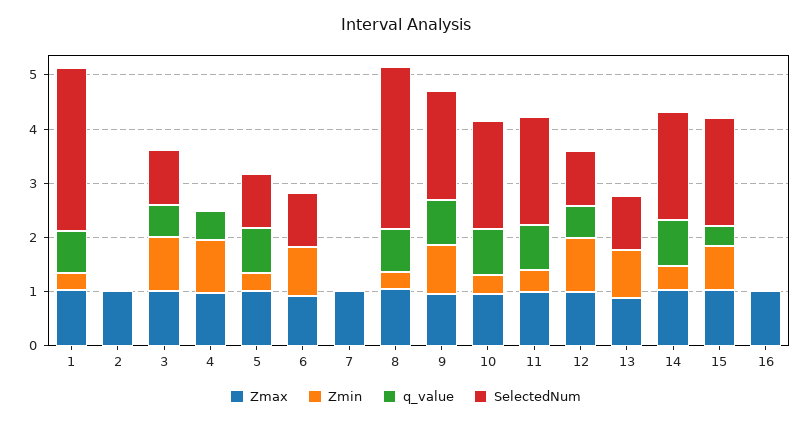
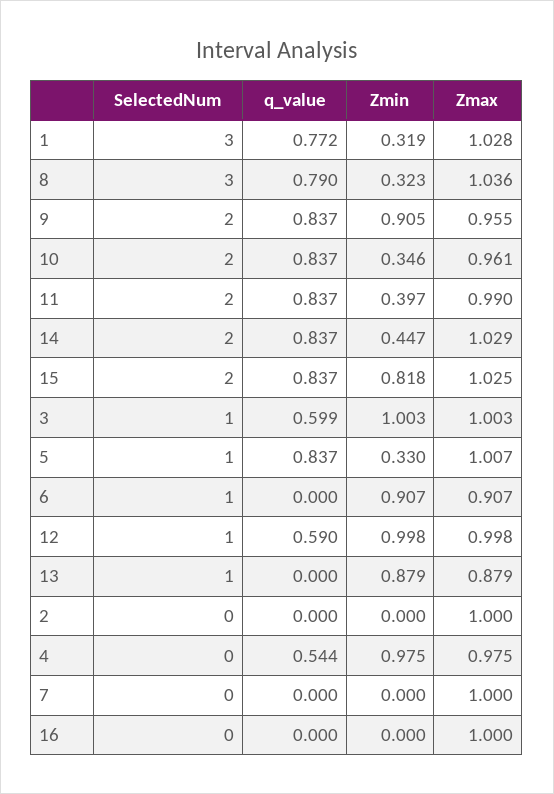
  {
    "Zmax": {
      "1": 1.028,
      "2": 1,
      "3": 1.003,
      "4": 0.975,
      "5": 1.007,
      "6": 0.907,
      "7": 1,
      "8": 1.036,
      "9": 0.955,
      "10": 0.961,
      "11": 0.99,
      "12": 0.998,
      "13": 0.879,
      "14": 1.029,
      "15": 1.025,
      "16": 1
    },
    "Zmin": {
      "1": 0.319,
      "2": 0,
      "3": 1.003,
      "4": 0.975,
      "5": 0.33,
      "6": 0.907,
      "7": 0,
      "8": 0.323,
      "9": 0.905,
      "10": 0.346,
      "11": 0.397,
      "12": 0.998,
      "13": 0.879,
      "14": 0.447,
      "15": 0.818,
      "16": 0
    },
    "q_value": {
      "1": 0.772,
      "2": 0,
      "3": 0.599,
      "4": 0.544,
      "5": 0.837,
      "6": 0,
      "7": 0,
      "8": 0.79,
      "9": 0.837,
      "10": 0.837,
      "11": 0.837,
      "12": 0.59,
      "13": 0,
      "14": 0.837,
-     "15": 0.4,
+     "15": 0.837,
      "16": 0
    },
    "SelectedNum": {
      "1": 3,
      "2": 0,
      "3": 1,
      "4": 0,
      "5": 1,
      "6": 1,
      "7": 0,
      "8": 3,
      "9": 2,
      "10": 2,
      "11": 2,
      "12": 1,
      "13": 1,
      "14": 2,
      "15": 2,
      "16": 0
    }
  }

